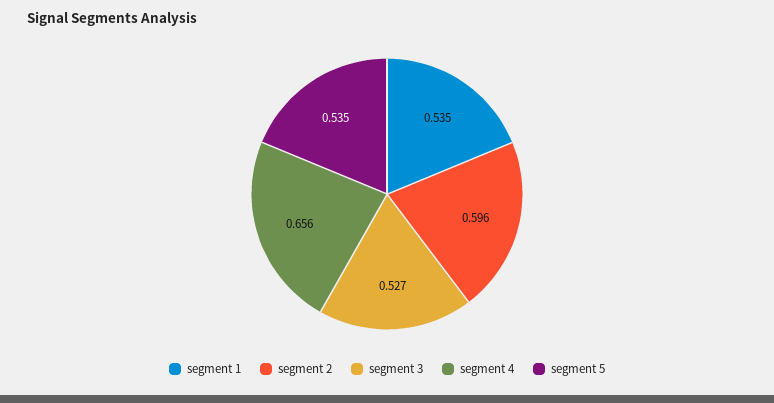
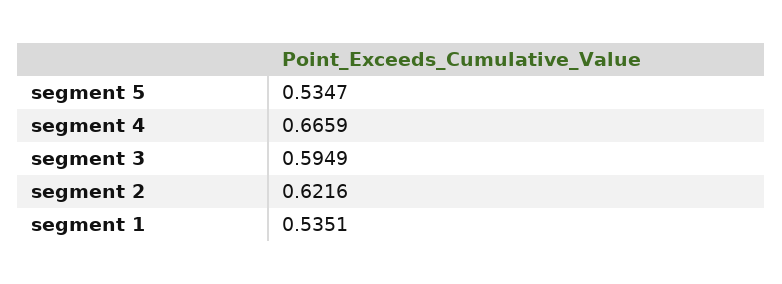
  {
    "segment 1": 0.5351,
-   "segment 2": 0.596,
+   "segment 2": 0.6216,
-   "segment 3": 0.527,
+   "segment 3": 0.5949,
-   "segment 4": 0.656,
+   "segment 4": 0.6659,
    "segment 5": 0.5347
  }

